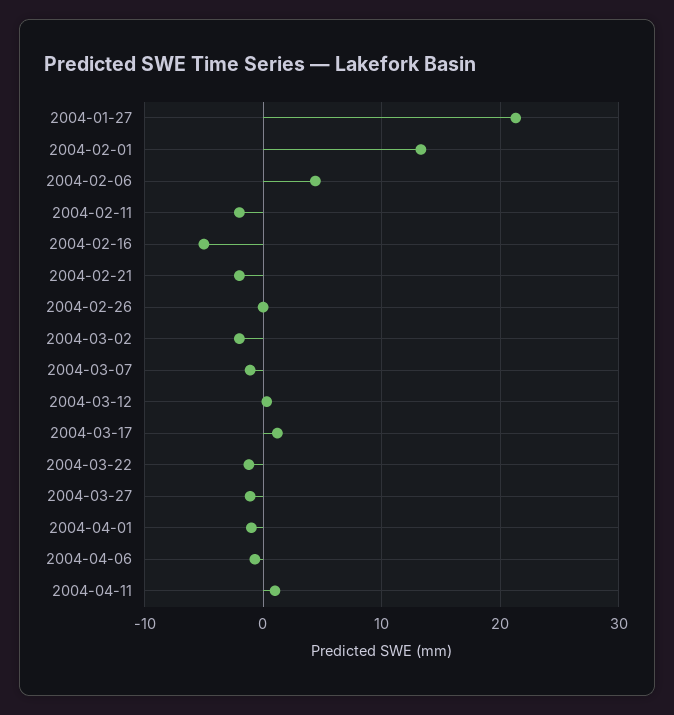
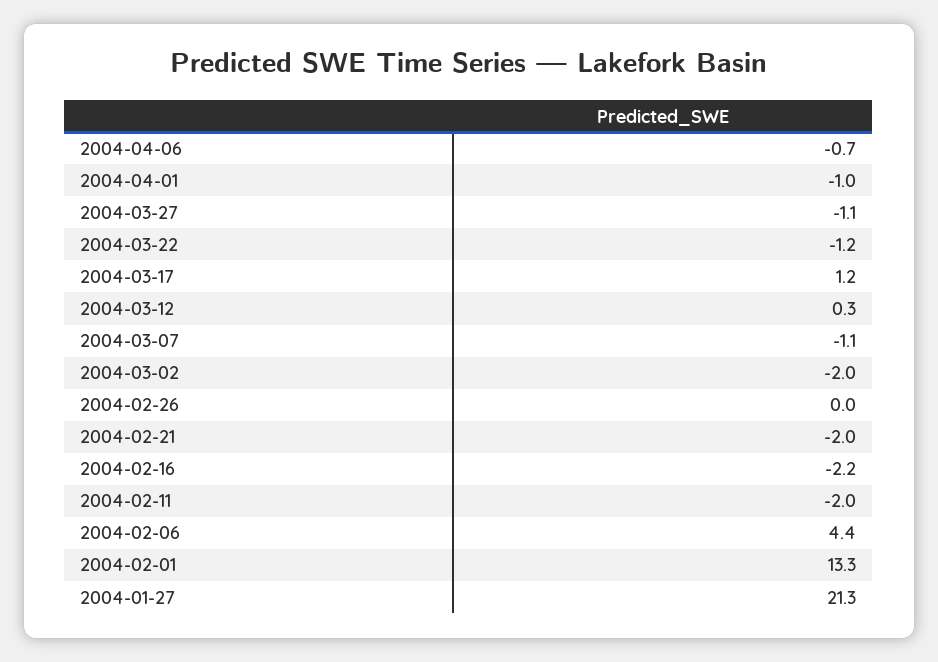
  {
    "2004-01-27": 21.3,
    "2004-02-01": 13.3,
    "2004-02-06": 4.4,
    "2004-02-11": -2,
-   "2004-02-16": -5,
+   "2004-02-16": -2.2,
    "2004-02-21": -2,
    "2004-02-26": 0,
    "2004-03-02": -2,
    "2004-03-07": -1.1,
    "2004-03-12": 0.3,
    "2004-03-17": 1.2,
    "2004-03-22": -1.2,
    "2004-03-27": -1.1,
    "2004-04-01": -1,
-   "2004-04-06": -0.7,
+   "2004-04-06": -0.7
-   "2004-04-11": 1
  }

